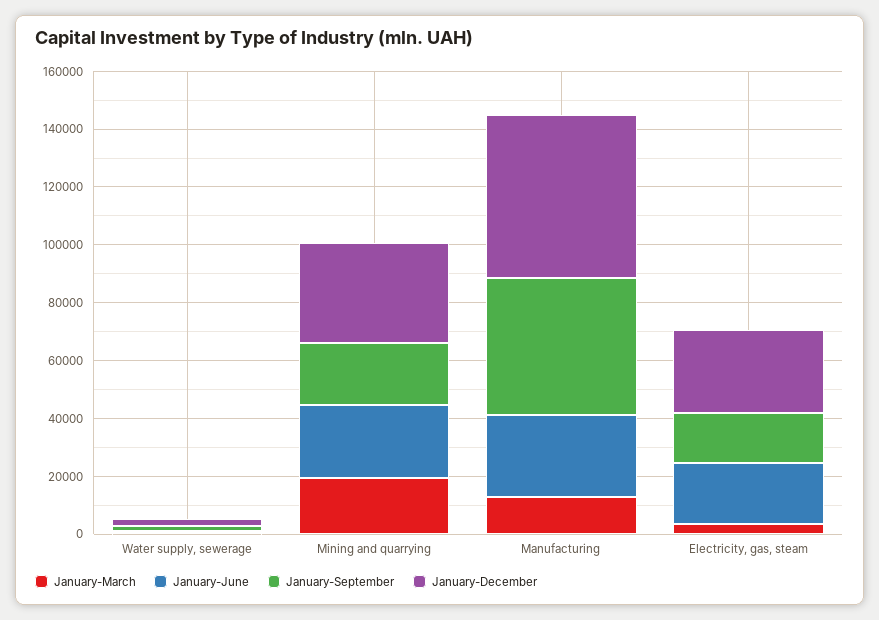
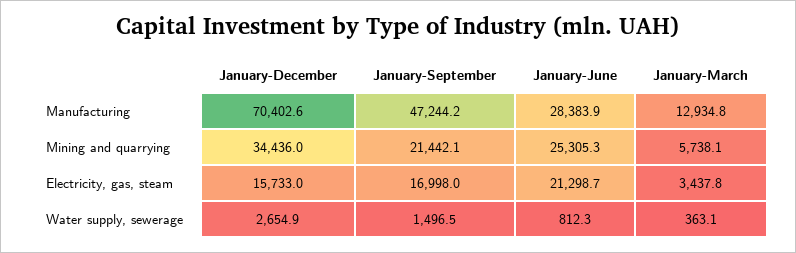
  {
    "January-March": {
      "Water supply, sewerage": 363.1,
-     "Mining and quarrying": 20000,
+     "Mining and quarrying": 5738.1,
      "Manufacturing": 12934.8,
      "Electricity, gas, steam": 3437.8
    },
    "January-June": {
      "Water supply, sewerage": 812.3,
      "Mining and quarrying": 25305.3,
      "Manufacturing": 28383.9,
      "Electricity, gas, steam": 21298.7
    },
    "January-September": {
      "Water supply, sewerage": 1496.5,
      "Mining and quarrying": 21442.1,
      "Manufacturing": 47244.2,
      "Electricity, gas, steam": 16998
    },
    "January-December": {
      "Water supply, sewerage": 2654.9,
      "Mining and quarrying": 34436,
-     "Manufacturing": 55000,
+     "Manufacturing": 70402.6,
-     "Electricity, gas, steam": 30000
+     "Electricity, gas, steam": 15733
    }
  }

